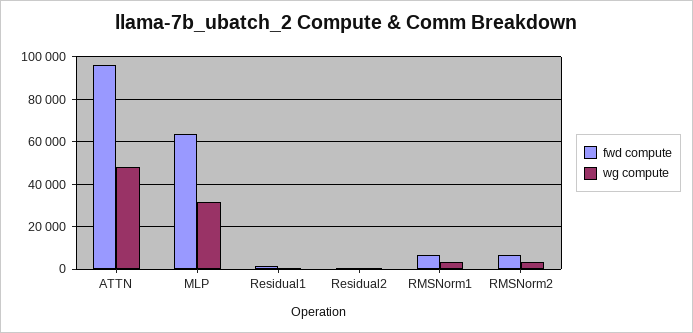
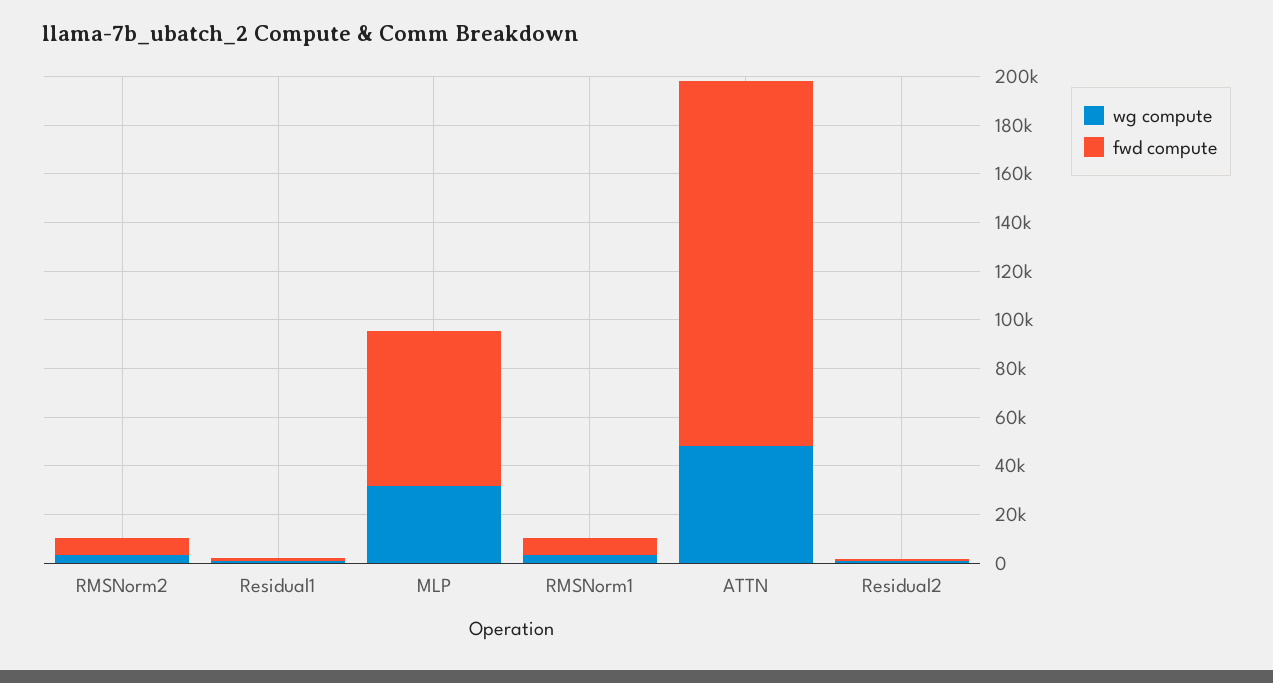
  {
    "fwd compute": {
-     "ATTN": 95000,
+     "ATTN": 150000,
      "MLP": 65000,
      "Residual1": 0,
      "Residual2": 0,
      "RMSNorm1": 5000,
      "RMSNorm2": 5000
    },
    "wg compute": {
      "ATTN": 50000,
      "MLP": 30000,
      "Residual1": 0,
      "Residual2": 0,
      "RMSNorm1": 5000,
      "RMSNorm2": 5000
    }
  }

